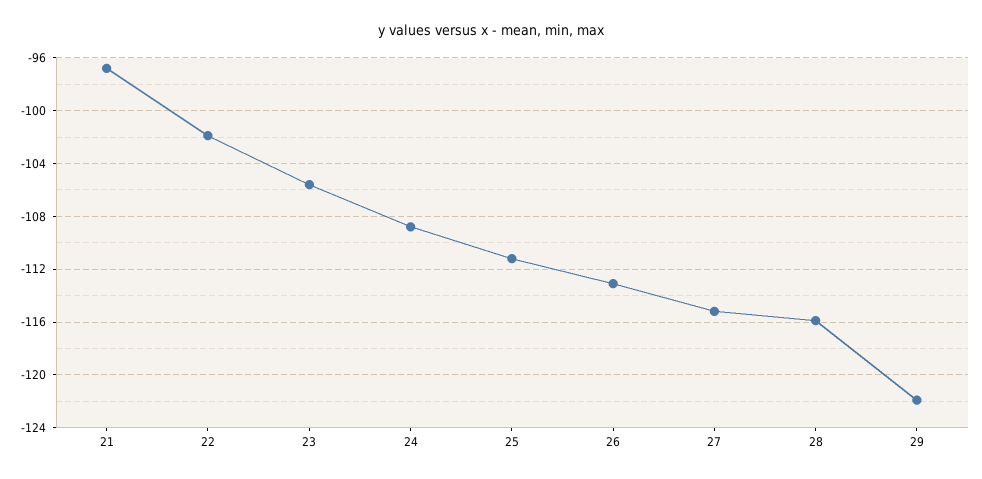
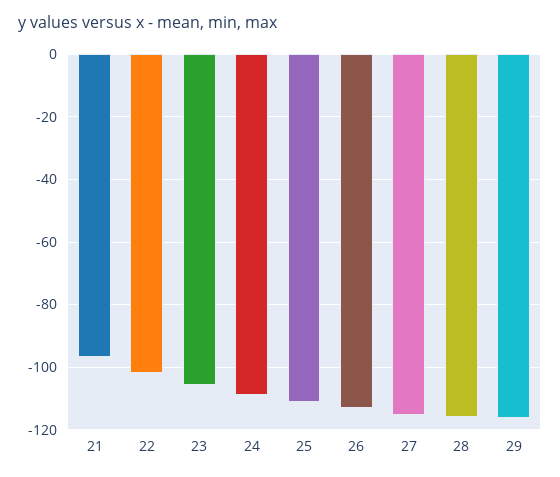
  {
    "21": -97,
    "22": -102,
    "23": -105.5,
    "24": -109,
    "25": -111,
    "26": -113,
    "27": -115,
    "28": -116,
-   "29": -122
+   "29": -116
  }

